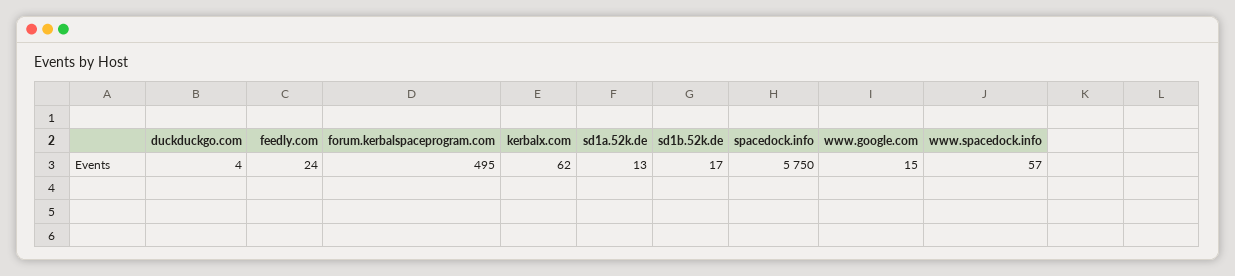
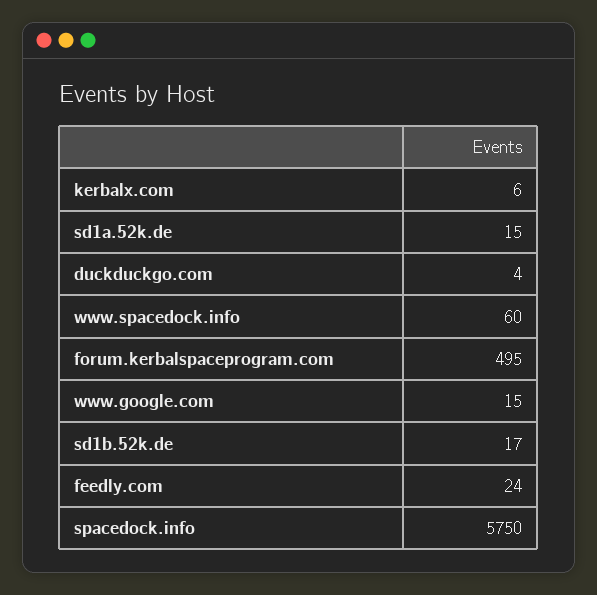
  {
    "duckduckgo.com": 4,
    "feedly.com": 24,
    "forum.kerbalspaceprogram.com": 495,
-   "kerbalx.com": 62,
+   "kerbalx.com": 6,
-   "sd1a.52k.de": 13,
+   "sd1a.52k.de": 15,
    "sd1b.52k.de": 17,
    "spacedock.info": 5750,
    "www.google.com": 15,
-   "www.spacedock.info": 57
+   "www.spacedock.info": 60
  }

